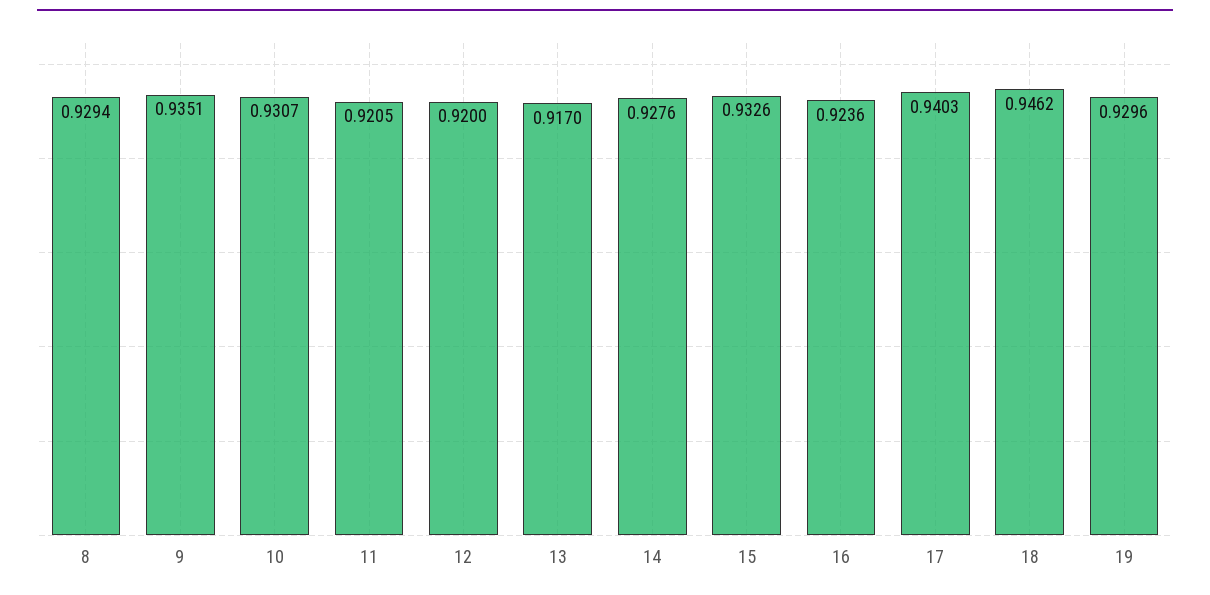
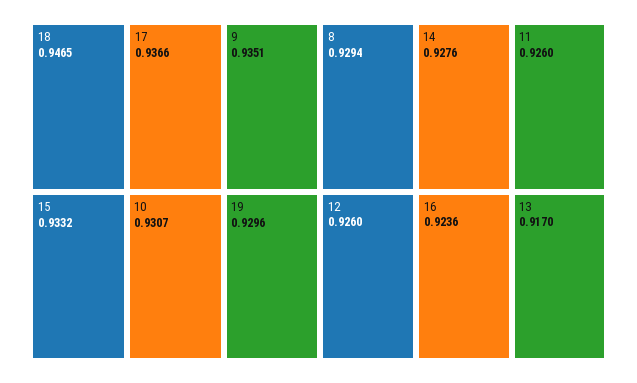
  {
    "8": 0.9294,
    "9": 0.9351,
    "10": 0.9307,
-   "11": 0.9205,
+   "11": 0.926,
-   "12": 0.92,
+   "12": 0.926,
    "13": 0.917,
    "14": 0.9276,
-   "15": 0.9326,
+   "15": 0.9332,
    "16": 0.9236,
-   "17": 0.9403,
+   "17": 0.9366,
-   "18": 0.9462,
+   "18": 0.9465,
    "19": 0.9296
  }

